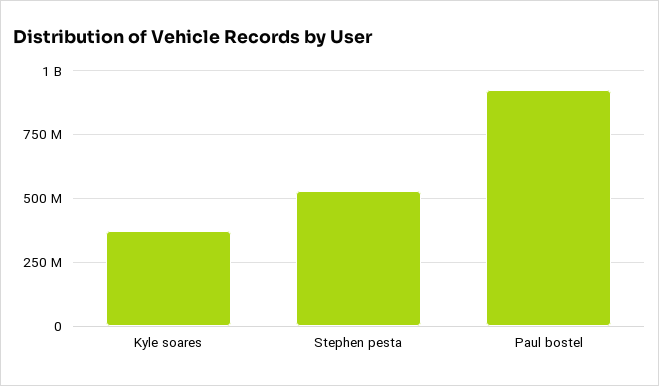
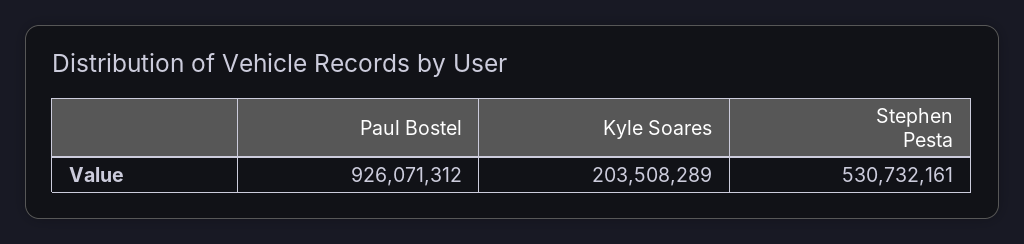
  {
-   "Kyle soares": 375000000,
+   "Kyle soares": 203508289,
    "Stephen pesta": 530732161,
    "Paul bostel": 926071312
  }

